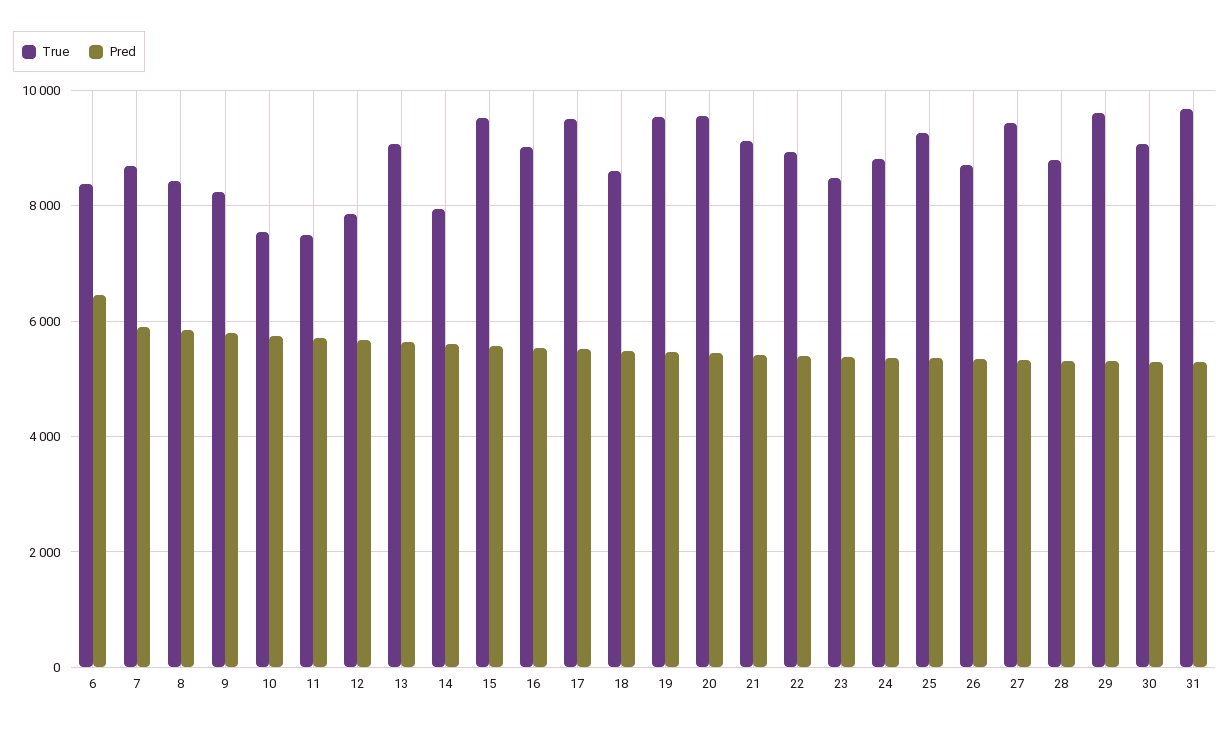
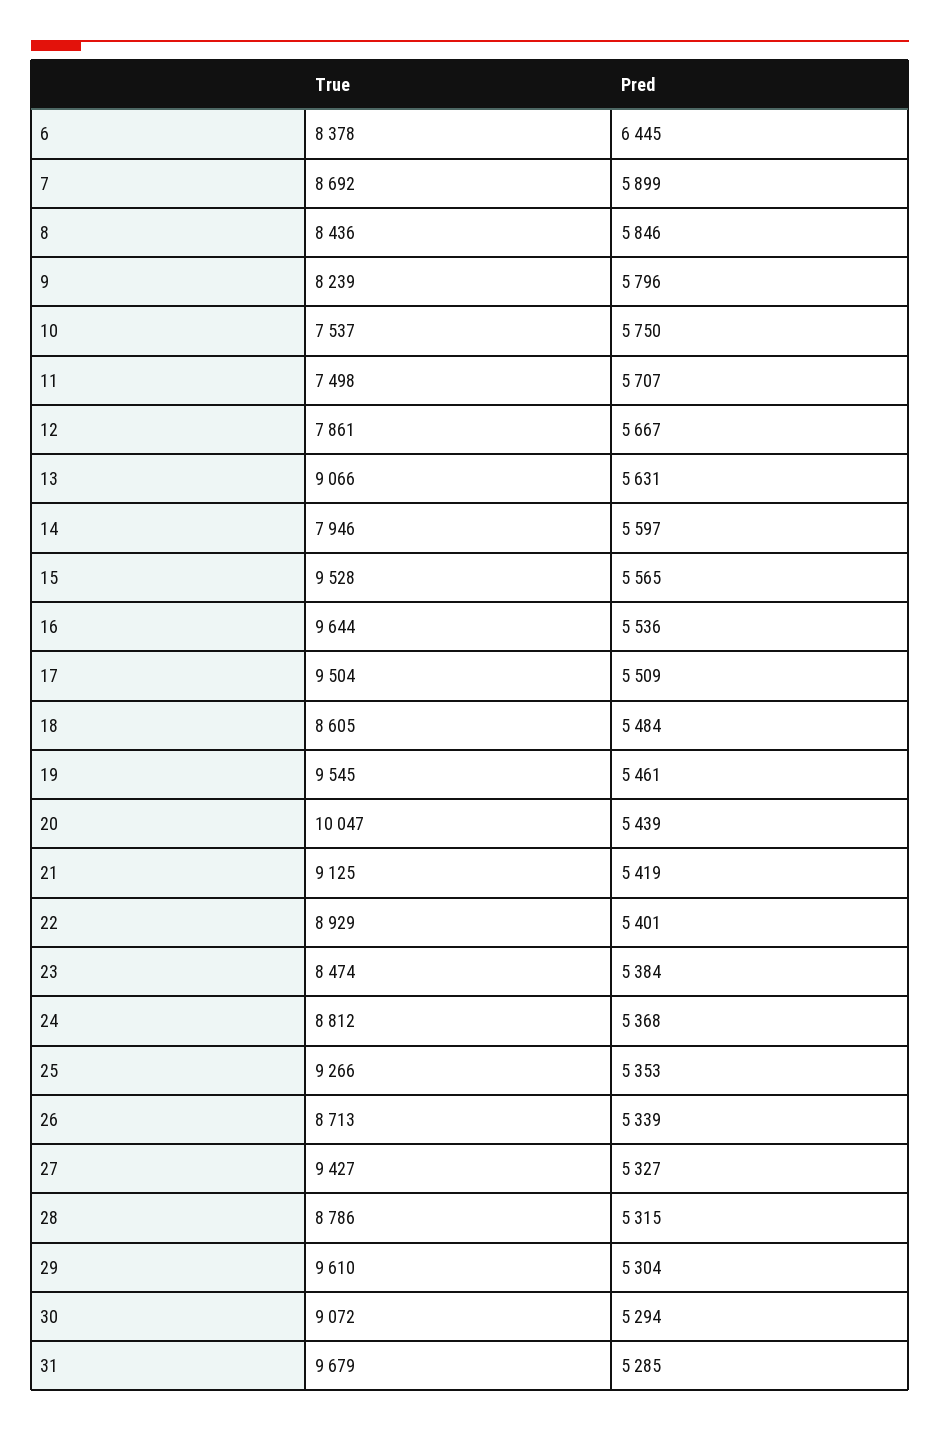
  {
    "True": {
      "6": 8378,
      "7": 8692,
      "8": 8436,
      "9": 8239,
      "10": 7537,
      "11": 7498,
      "12": 7861,
      "13": 9066,
      "14": 7946,
      "15": 9528,
-     "16": 9000,
+     "16": 9644,
      "17": 9504,
      "18": 8605,
      "19": 9545,
-     "20": 9600,
+     "20": 10047,
      "21": 9125,
      "22": 8929,
      "23": 8474,
      "24": 8812,
      "25": 9266,
      "26": 8713,
      "27": 9427,
      "28": 8786,
      "29": 9610,
      "30": 9072,
      "31": 9679
    },
    "Pred": {
      "6": 6445,
      "7": 5899,
      "8": 5846,
      "9": 5796,
      "10": 5750,
      "11": 5707,
      "12": 5667,
      "13": 5631,
      "14": 5597,
      "15": 5565,
      "16": 5536,
      "17": 5509,
      "18": 5484,
      "19": 5461,
      "20": 5439,
      "21": 5419,
      "22": 5401,
      "23": 5384,
      "24": 5368,
      "25": 5353,
      "26": 5339,
      "27": 5327,
      "28": 5315,
      "29": 5304,
      "30": 5294,
      "31": 5285
    }
  }

